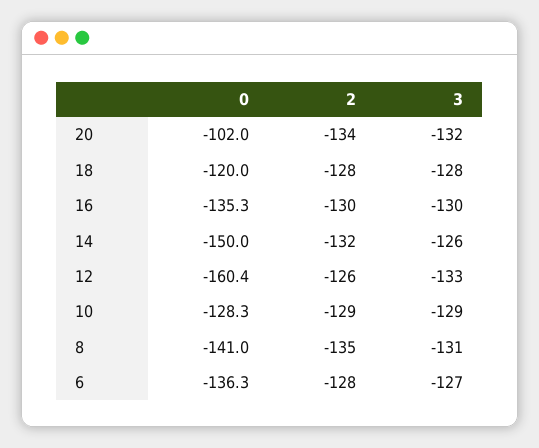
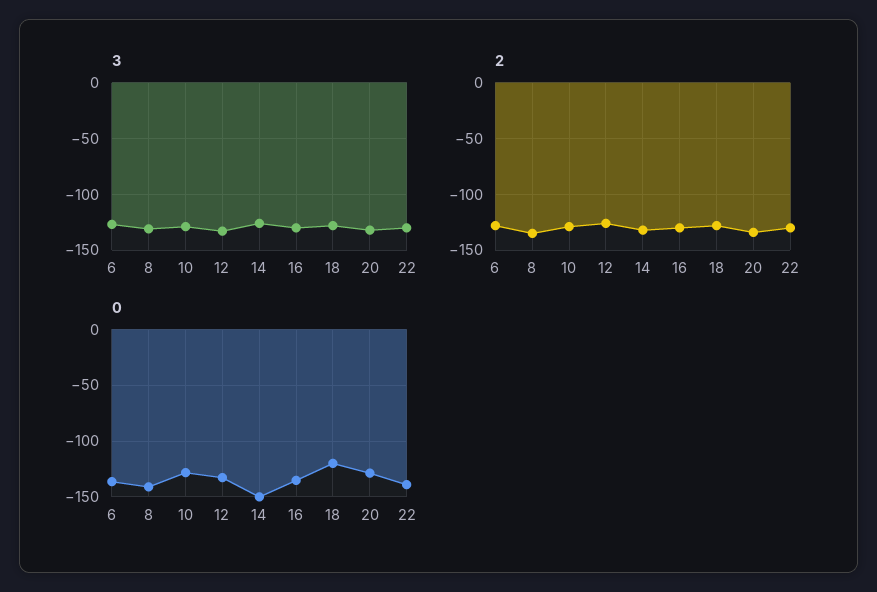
  {
    "0": {
-     "20": -102,
+     "20": -130,
      "18": -120,
      "16": -135.3,
      "14": -150,
-     "12": -160.4,
+     "12": -130,
      "10": -128.3,
      "8": -141,
-     "6": -136.3
+     "6": -136.3,
+     "22": -140
    },
    "2": {
      "20": -134,
      "18": -128,
      "16": -130,
      "14": -132,
      "12": -126,
      "10": -129,
      "8": -135,
-     "6": -128
+     "6": -128,
+     "22": -130
    },
    "3": {
      "20": -132,
      "18": -128,
      "16": -130,
      "14": -126,
      "12": -133,
      "10": -129,
      "8": -131,
-     "6": -127
+     "6": -127,
+     "22": -130
    }
  }

